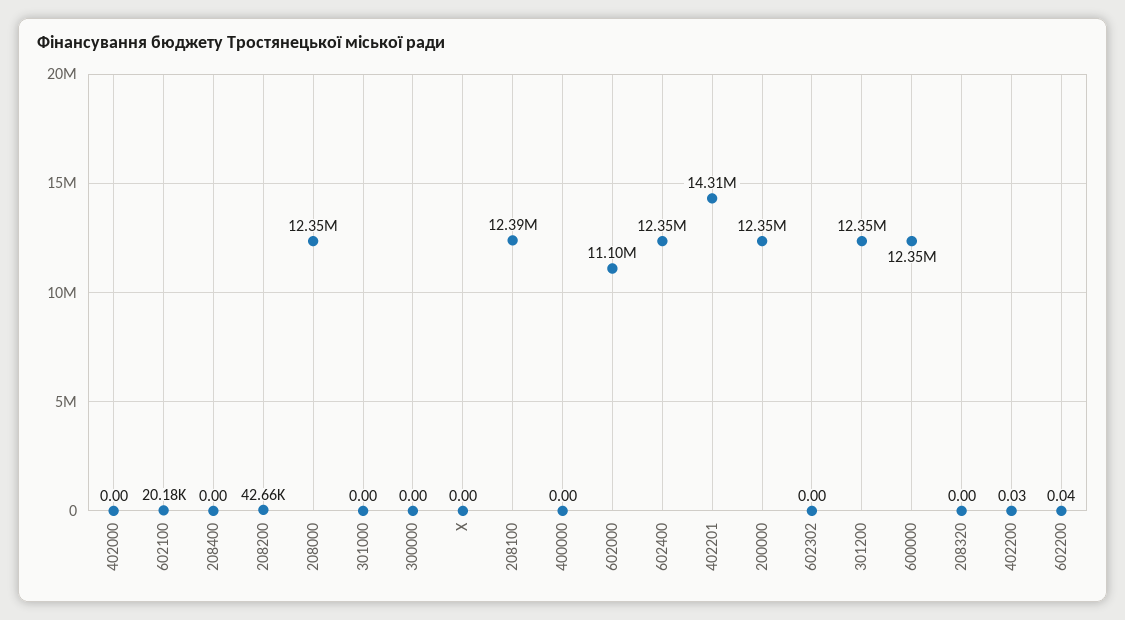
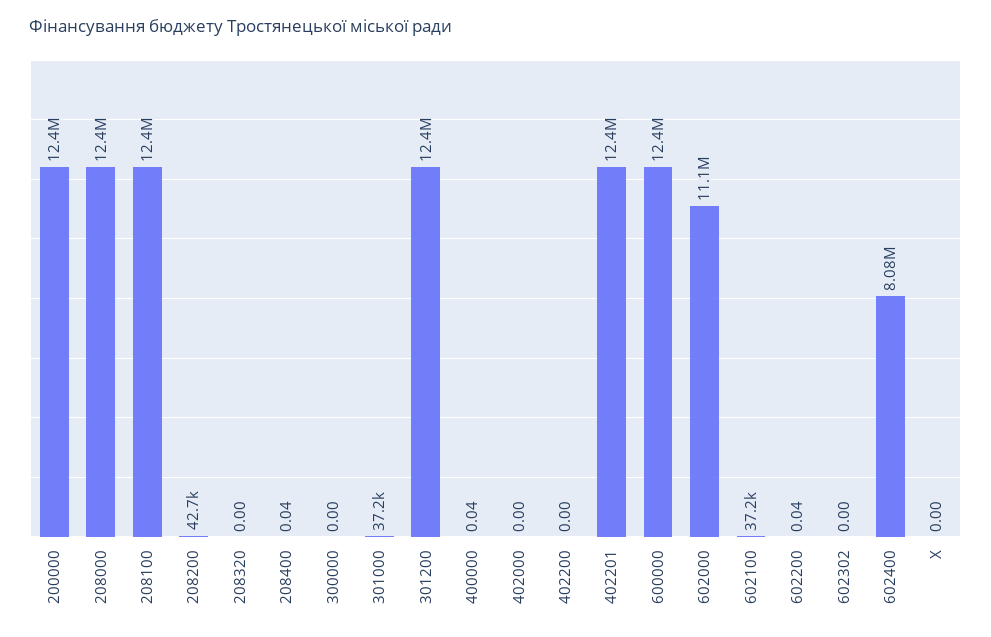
  {
    "402000": 0,
-   "602100": 20180,
+   "602100": 37200,
-   "208400": 0,
+   "208400": 0.04,
    "208200": 42660,
    "208000": 12350000,
-   "301000": 0,
+   "301000": 37200,
    "300000": 0,
    "X": 0,
    "208100": 12390000,
-   "400000": 0,
+   "400000": 0.04,
    "602000": 11100000,
-   "602400": 12350000,
+   "602400": 8080000,
-   "402201": 14310000,
+   "402201": 12400000,
    "200000": 12350000,
    "602302": 0,
    "301200": 12350000,
    "600000": 12350000,
    "208320": 0,
-   "402200": 0.03,
+   "402200": 0,
    "602200": 0.04
  }

